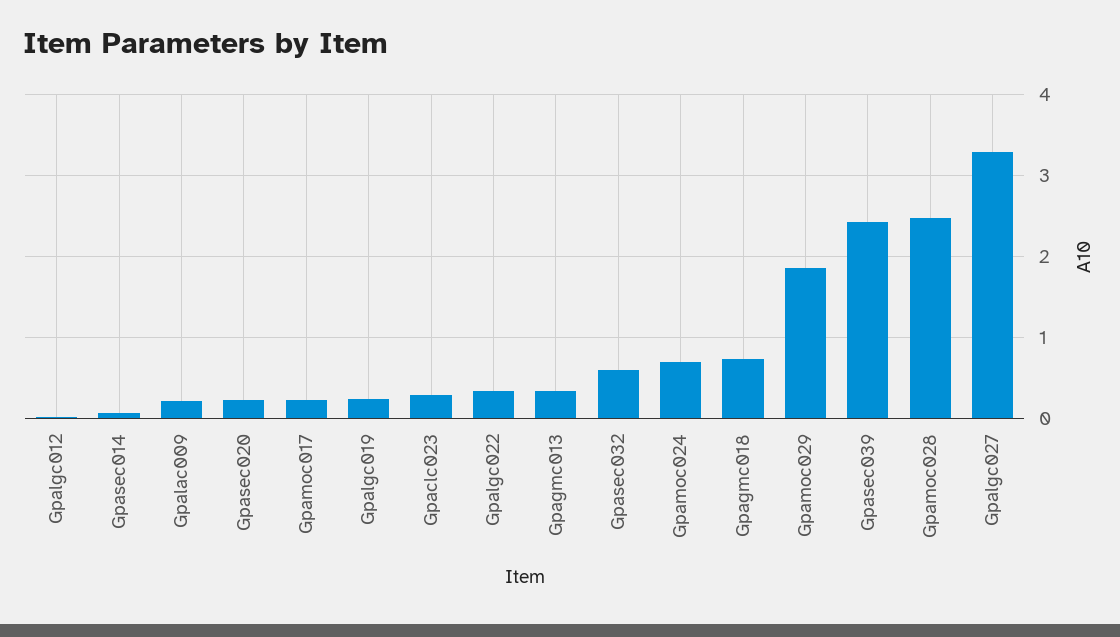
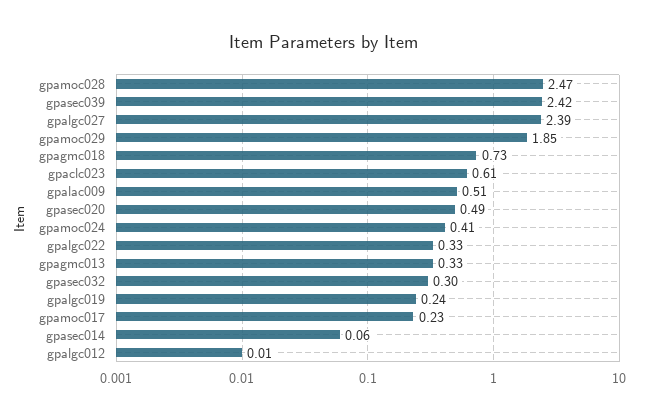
  {
    "Gpalgc012": 0.01,
    "Gpasec014": 0.06,
-   "Gpalac009": 0.2,
+   "Gpalac009": 0.51,
-   "Gpasec020": 0.2,
+   "Gpasec020": 0.49,
    "Gpamoc017": 0.23,
    "Gpalgc019": 0.24,
-   "Gpaclc023": 0.3,
+   "Gpaclc023": 0.61,
    "Gpalgc022": 0.33,
    "Gpagmc013": 0.33,
-   "Gpasec032": 0.6,
+   "Gpasec032": 0.3,
-   "Gpamoc024": 0.7,
+   "Gpamoc024": 0.41,
    "Gpagmc018": 0.73,
    "Gpamoc029": 1.85,
    "Gpasec039": 2.42,
    "Gpamoc028": 2.47,
-   "Gpalgc027": 3.3
+   "Gpalgc027": 2.39
  }

